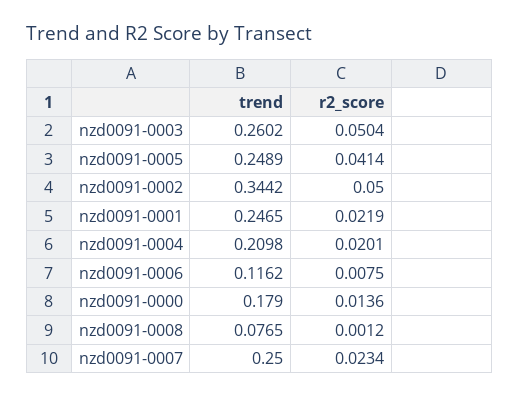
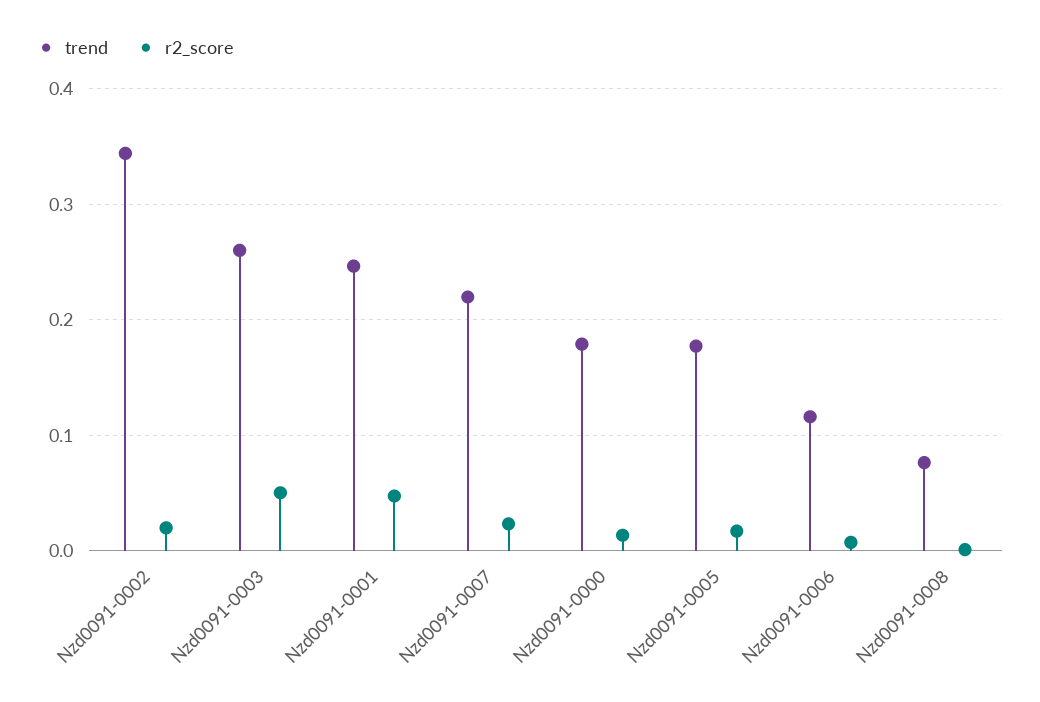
  {
    "trend": {
      "nzd0091-0003": 0.2602,
-     "nzd0091-0005": 0.2489,
+     "nzd0091-0005": 0.18,
      "nzd0091-0002": 0.3442,
      "nzd0091-0001": 0.2465,
-     "nzd0091-0004": 0.2098,
      "nzd0091-0006": 0.1162,
      "nzd0091-0000": 0.179,
      "nzd0091-0008": 0.0765,
-     "nzd0091-0007": 0.25
+     "nzd0091-0007": 0.22
    },
    "r2_score": {
      "nzd0091-0003": 0.0504,
-     "nzd0091-0005": 0.0414,
+     "nzd0091-0005": 0.02,
-     "nzd0091-0002": 0.05,
+     "nzd0091-0002": 0.02,
-     "nzd0091-0001": 0.0219,
+     "nzd0091-0001": 0.05,
-     "nzd0091-0004": 0.0201,
      "nzd0091-0006": 0.0075,
      "nzd0091-0000": 0.0136,
      "nzd0091-0008": 0.0012,
      "nzd0091-0007": 0.0234
    }
  }

